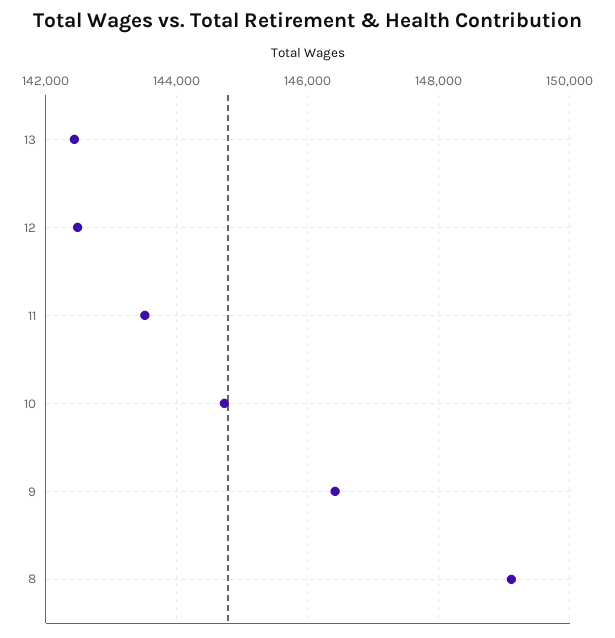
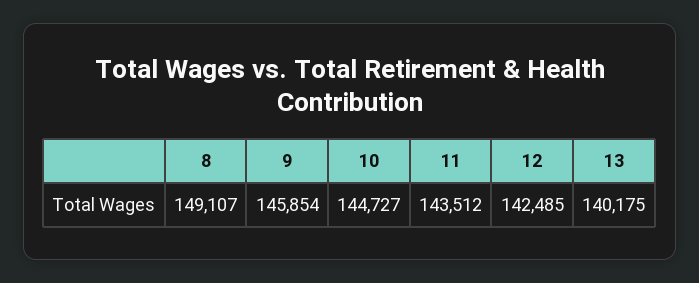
  {
-   "13": 142400,
+   "13": 140175,
    "12": 142485,
    "11": 143512,
    "10": 144727,
-   "9": 146400,
+   "9": 145854,
    "8": 149107
  }

